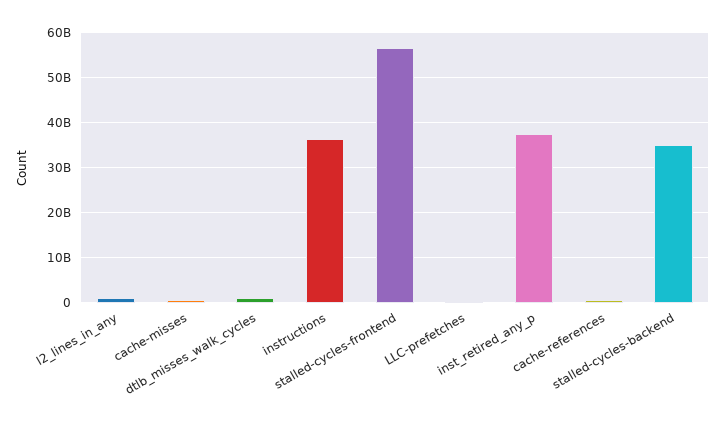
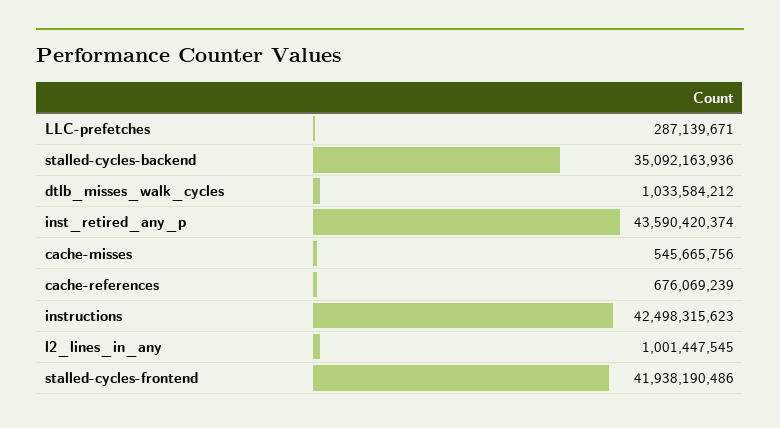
  {
    "l2_lines_in_any": 1001447545,
    "cache-misses": 545665756,
    "dtlb_misses_walk_cycles": 1033584212,
-   "instructions": 36000000000,
+   "instructions": 42498315623,
-   "stalled-cycles-frontend": 56000000000,
+   "stalled-cycles-frontend": 41938190486,
    "LLC-prefetches": 287139671,
-   "inst_retired_any_p": 38000000000,
+   "inst_retired_any_p": 43590420374,
    "cache-references": 676069239,
    "stalled-cycles-backend": 35092163936
  }

